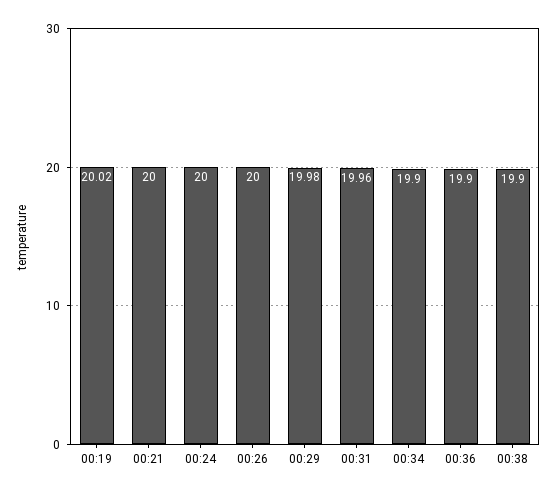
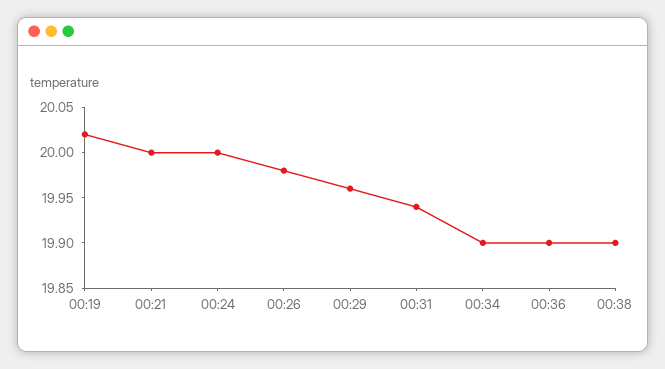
  {
    "00:19": 20.02,
    "00:21": 20,
    "00:24": 20,
-   "00:26": 20,
+   "00:26": 19.98,
-   "00:29": 19.98,
+   "00:29": 19.96,
-   "00:31": 19.96,
+   "00:31": 19.94,
    "00:34": 19.9,
    "00:36": 19.9,
    "00:38": 19.9
  }

